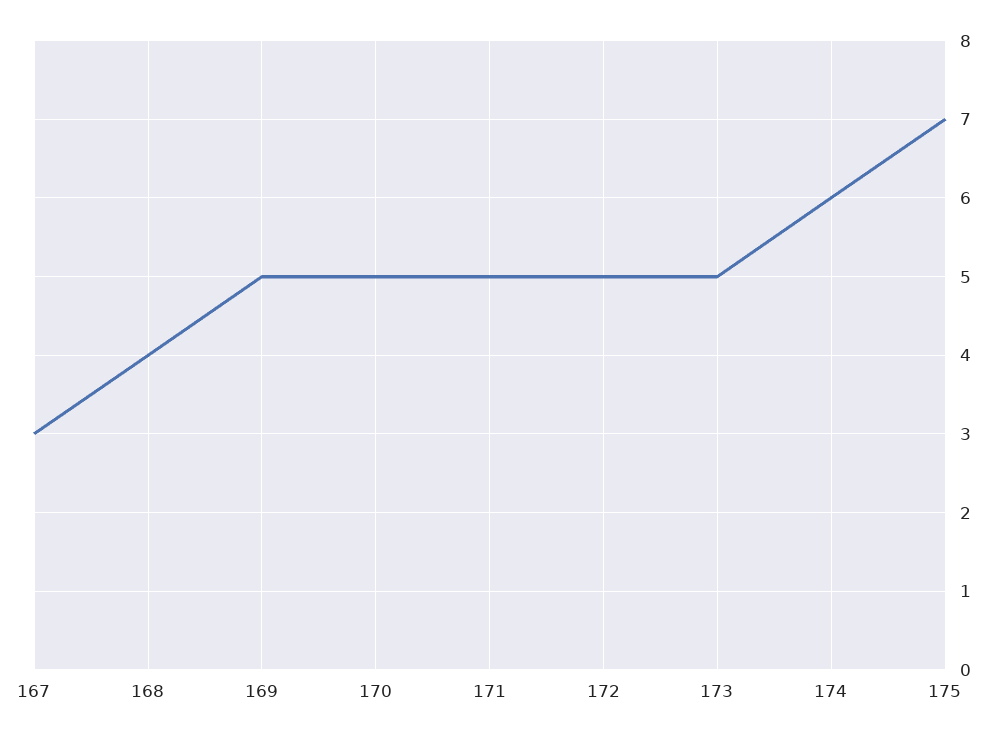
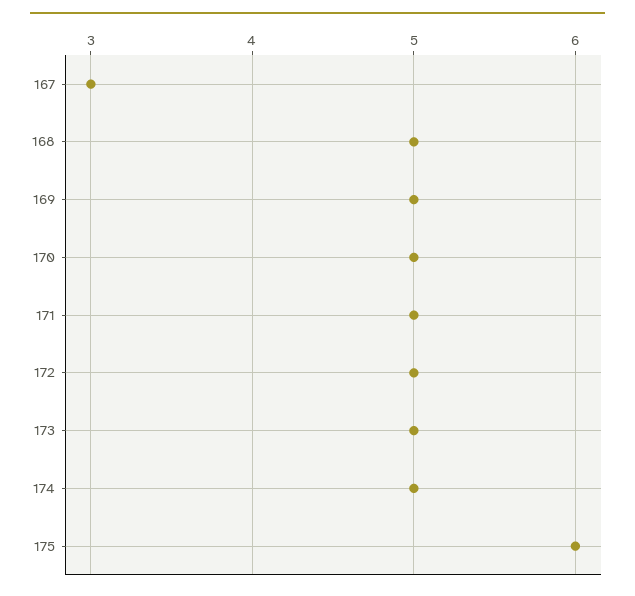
  {
    "167": 3,
-   "168": 4,
+   "168": 5,
    "169": 5,
    "170": 5,
    "171": 5,
    "172": 5,
    "173": 5,
-   "174": 6,
+   "174": 5,
-   "175": 7
+   "175": 6
  }

